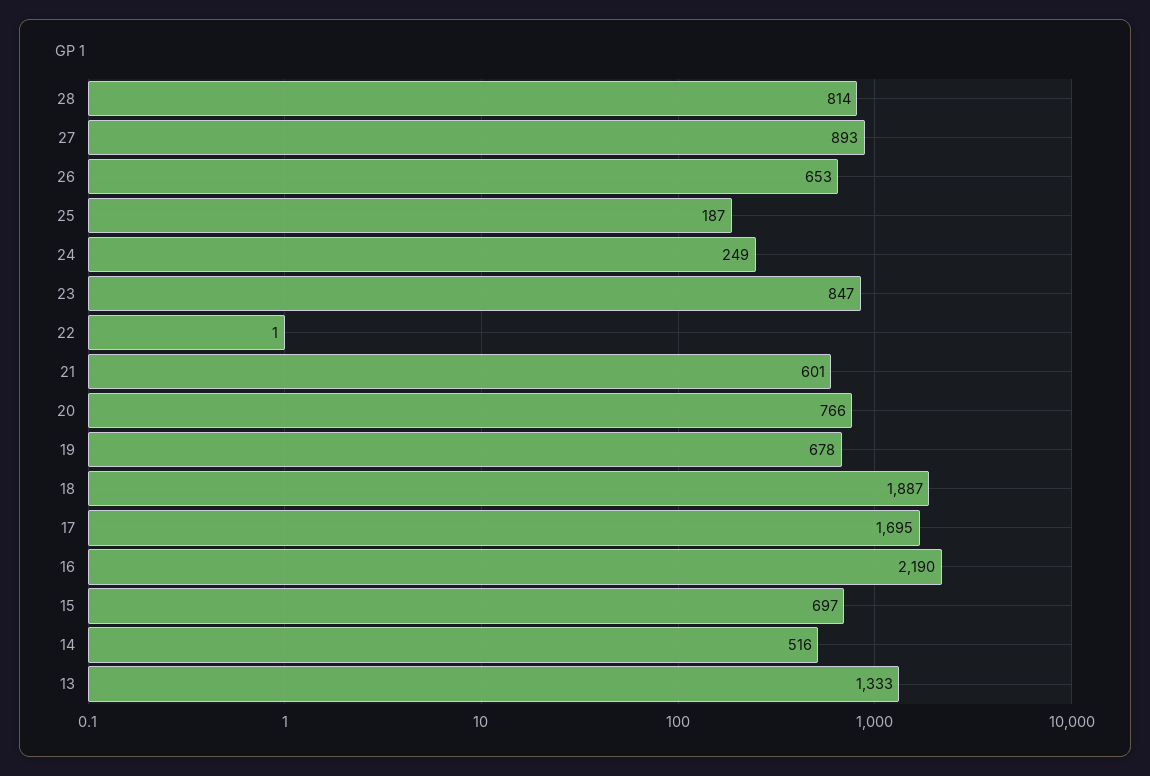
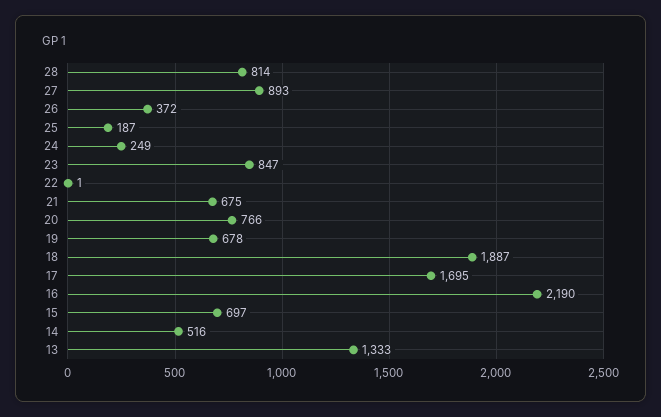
  {
    "28": 814,
    "27": 893,
-   "26": 653,
+   "26": 372,
    "25": 187,
    "24": 249,
    "23": 847,
    "22": 1,
-   "21": 601,
+   "21": 675,
    "20": 766,
    "19": 678,
    "18": 1887,
    "17": 1695,
    "16": 2190,
    "15": 697,
    "14": 516,
    "13": 1333
  }

